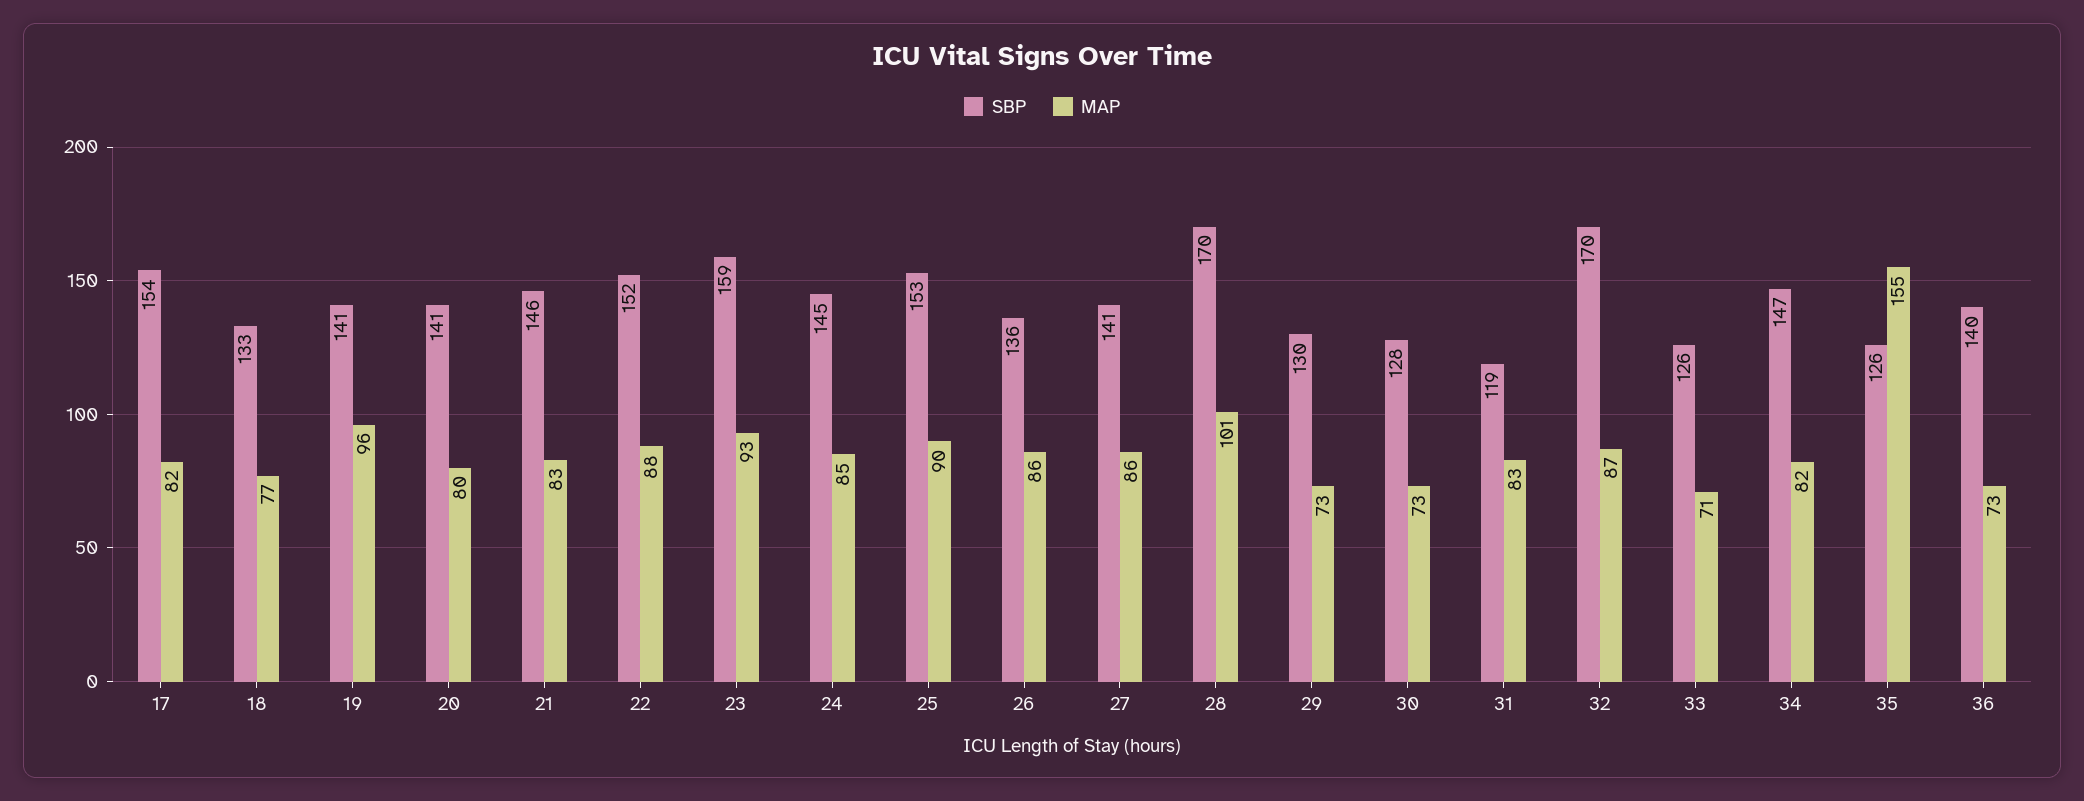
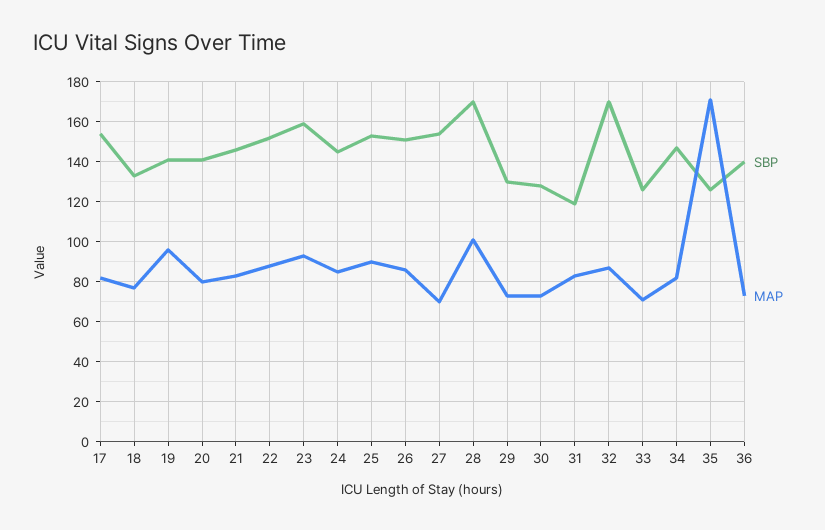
  {
    "SBP": {
      "17": 154,
      "18": 133,
      "19": 141,
      "20": 141,
      "21": 146,
      "22": 152,
      "23": 159,
      "24": 145,
      "25": 153,
-     "26": 136,
+     "26": 150,
-     "27": 141,
+     "27": 155,
      "28": 170,
      "29": 130,
      "30": 128,
      "31": 119,
      "32": 170,
      "33": 126,
      "34": 147,
      "35": 126,
      "36": 140
    },
    "MAP": {
      "17": 82,
      "18": 77,
      "19": 96,
      "20": 80,
      "21": 83,
      "22": 88,
      "23": 93,
      "24": 85,
      "25": 90,
      "26": 86,
-     "27": 86,
+     "27": 70,
      "28": 101,
      "29": 73,
      "30": 73,
      "31": 83,
      "32": 87,
      "33": 71,
      "34": 82,
-     "35": 155,
+     "35": 170,
      "36": 73
    }
  }

